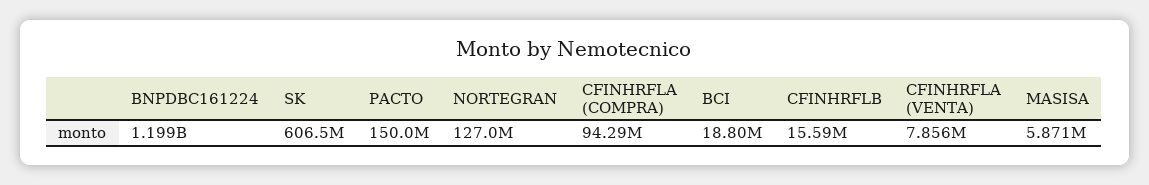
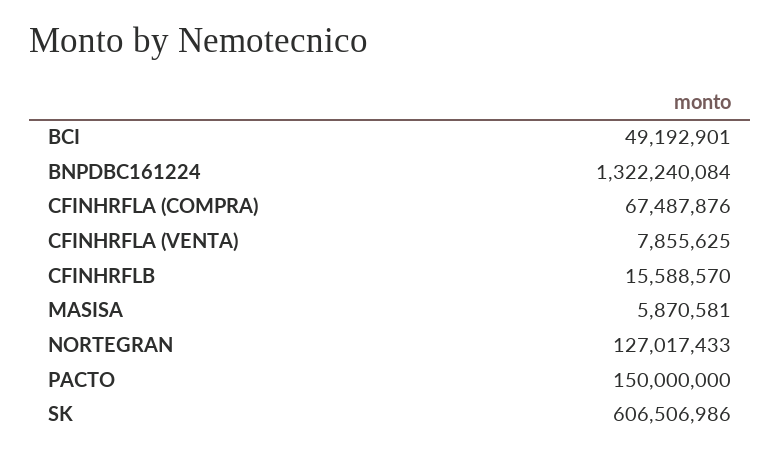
  {
-   "BNPDBC161224": 1199000000,
+   "BNPDBC161224": 1322240084,
    "SK": 606506986,
    "PACTO": 150000000,
    "NORTEGRAN": 127017433,
-   "CFINHRFLA (COMPRA)": 94290000,
+   "CFINHRFLA (COMPRA)": 67487876,
-   "BCI": 18800000,
+   "BCI": 49192901,
    "CFINHRFLB": 15588570,
    "CFINHRFLA (VENTA)": 7855625,
    "MASISA": 5870581
  }

